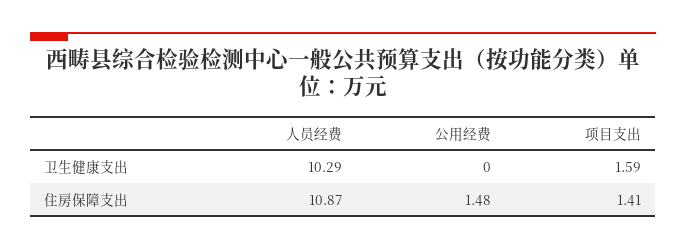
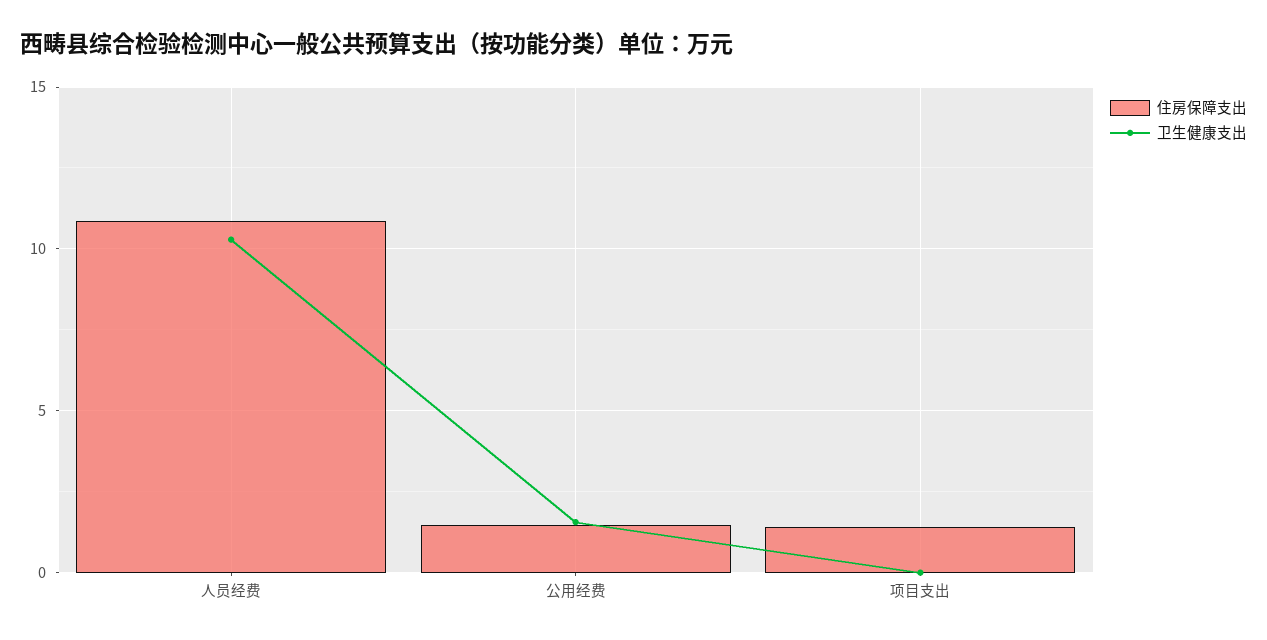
  {
    "卫生健康支出": {
      "人员经费": 10.29,
-     "公用经费": 0,
+     "公用经费": 1.5,
-     "项目支出": 1.59
+     "项目支出": 0
    },
    "住房保障支出": {
      "人员经费": 10.87,
      "公用经费": 1.48,
      "项目支出": 1.41
    }
  }

